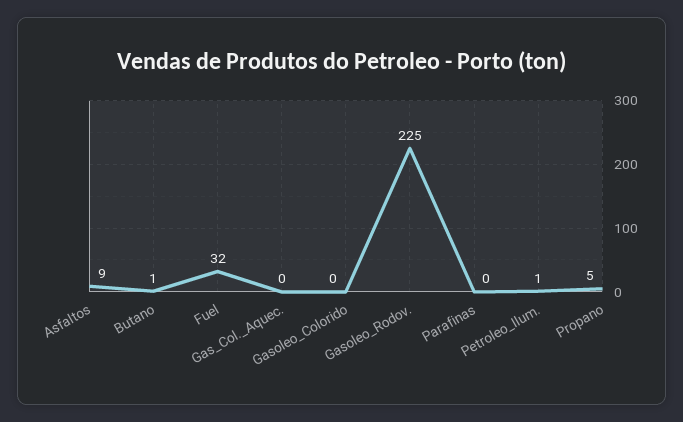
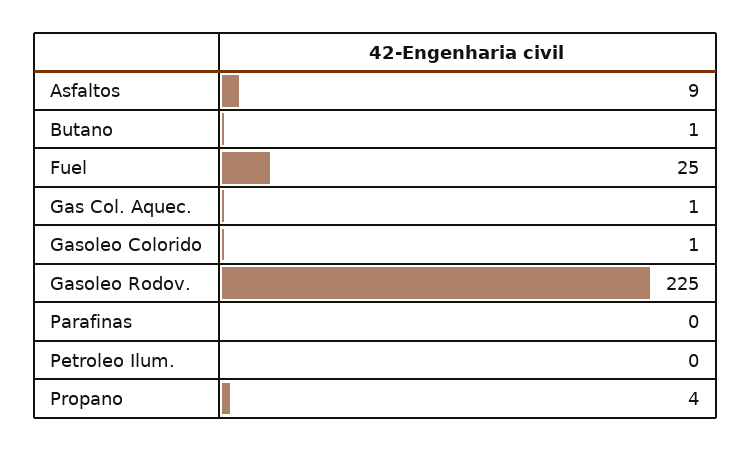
  {
    "Asfaltos": 9,
    "Butano": 1,
-   "Fuel": 32,
+   "Fuel": 25,
-   "Gas_Col._Aquec.": 0,
+   "Gas_Col._Aquec.": 1,
-   "Gasoleo_Colorido": 0,
+   "Gasoleo_Colorido": 1,
    "Gasoleo_Rodov.": 225,
    "Parafinas": 0,
-   "Petroleo_Ilum.": 1,
+   "Petroleo_Ilum.": 0,
-   "Propano": 5
+   "Propano": 4
  }

